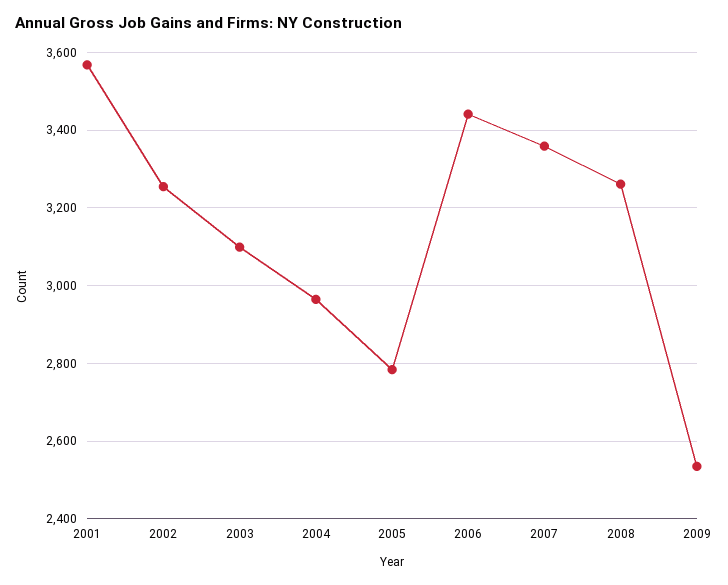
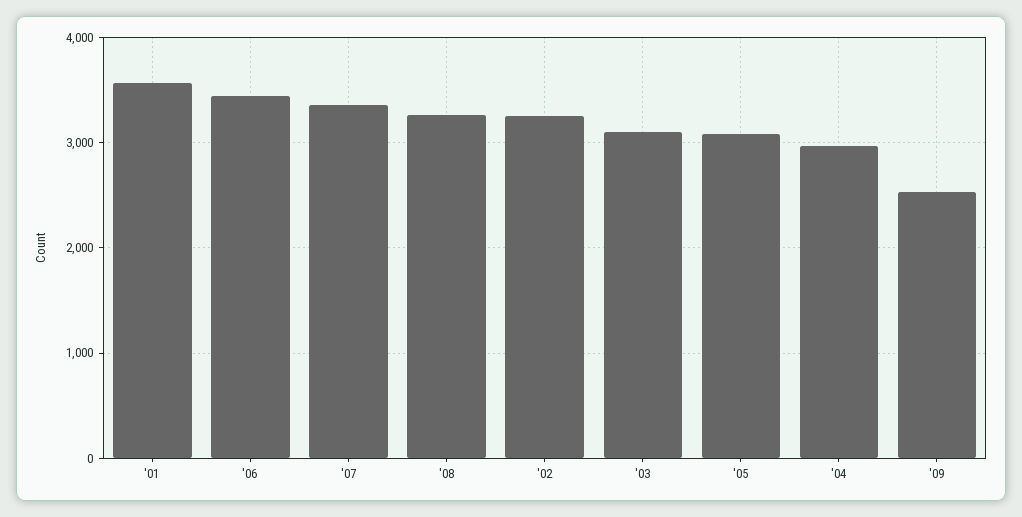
  {
    "2001": 3560,
    "2002": 3260,
    "2003": 3100,
    "2004": 2960,
-   "2005": 2780,
+   "2005": 3100,
    "2006": 3440,
    "2007": 3360,
    "2008": 3260,
    "2009": 2540
  }

